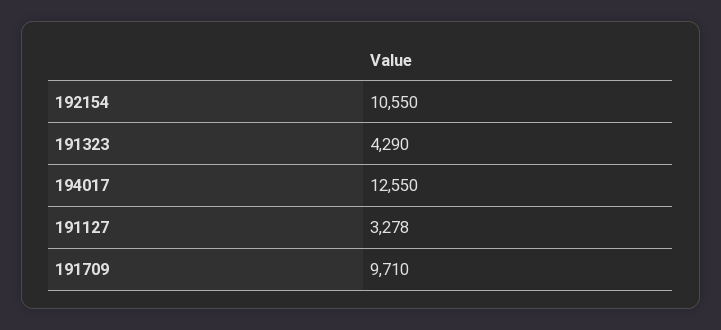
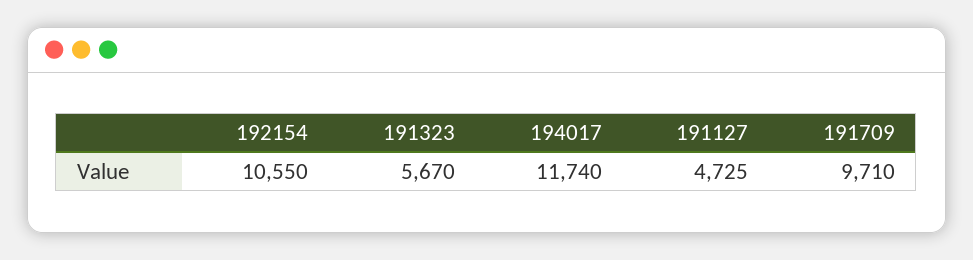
  {
    "192154": 10550,
-   "191323": 4290,
+   "191323": 5670,
-   "194017": 12550,
+   "194017": 11740,
-   "191127": 3278,
+   "191127": 4725,
    "191709": 9710
  }

